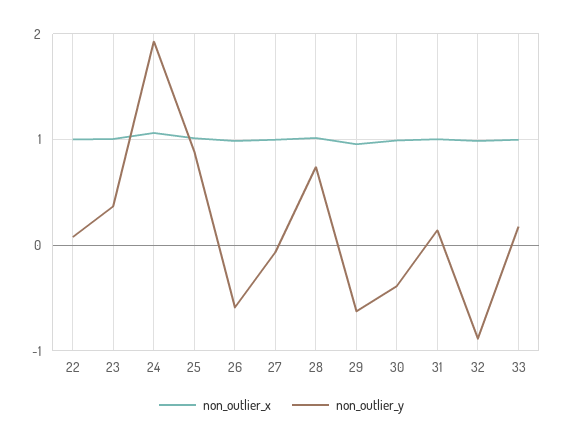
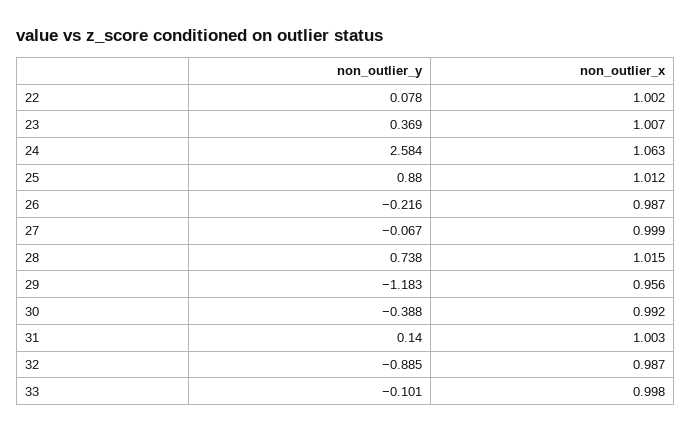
  {
    "non_outlier_x": {
      "22": 1.002,
      "23": 1.007,
      "24": 1.063,
      "25": 1.012,
      "26": 0.987,
      "27": 0.999,
      "28": 1.015,
      "29": 0.956,
      "30": 0.992,
      "31": 1.003,
      "32": 0.987,
      "33": 0.998
    },
    "non_outlier_y": {
      "22": 0.078,
      "23": 0.369,
-     "24": 1.9,
+     "24": 2.584,
      "25": 0.88,
-     "26": -0.6,
+     "26": -0.216,
      "27": -0.067,
      "28": 0.738,
-     "29": -0.6,
+     "29": -1.183,
      "30": -0.388,
      "31": 0.14,
      "32": -0.885,
-     "33": 0.2
+     "33": -0.101
    }
  }

